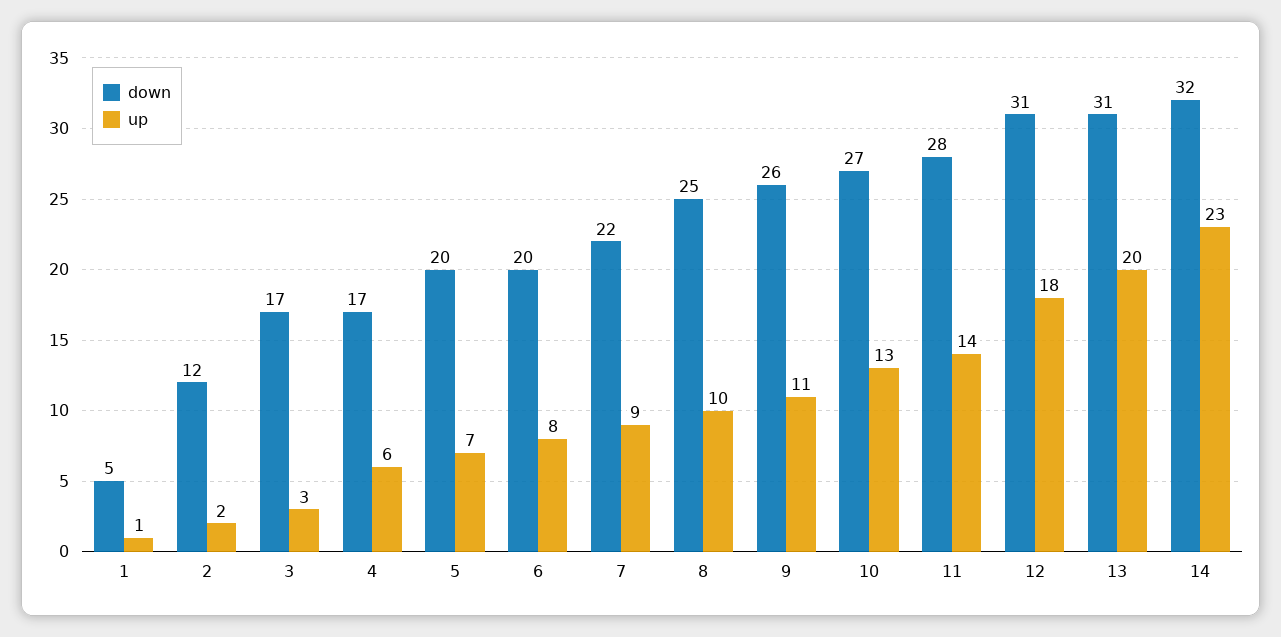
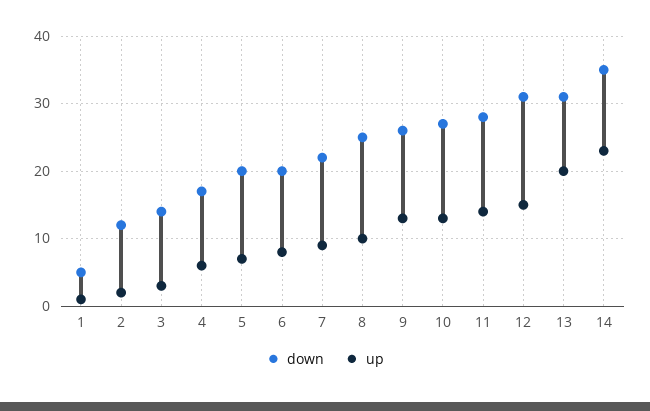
  {
    "down": {
      "1": 5,
      "2": 12,
-     "3": 17,
+     "3": 14,
      "4": 17,
      "5": 20,
      "6": 20,
      "7": 22,
      "8": 25,
      "9": 26,
      "10": 27,
      "11": 28,
      "12": 31,
      "13": 31,
-     "14": 32
+     "14": 35
    },
    "up": {
      "1": 1,
      "2": 2,
      "3": 3,
      "4": 6,
      "5": 7,
      "6": 8,
      "7": 9,
      "8": 10,
-     "9": 11,
+     "9": 13,
      "10": 13,
      "11": 14,
-     "12": 18,
+     "12": 15,
      "13": 20,
      "14": 23
    }
  }

